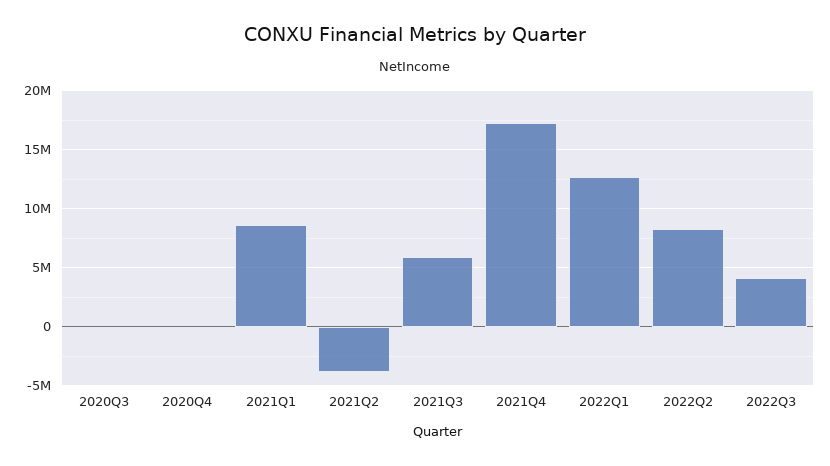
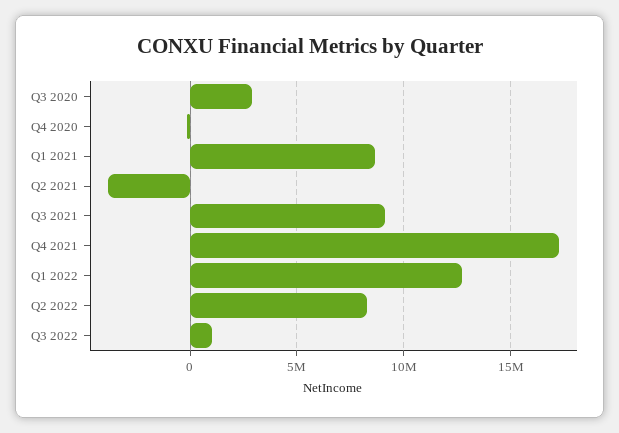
  {
-   "2020Q3": 0,
+   "2020Q3": 3000000,
    "2020Q4": 0,
    "2021Q1": 8500000,
    "2021Q2": -4000000,
-   "2021Q3": 6000000,
+   "2021Q3": 9000000,
    "2021Q4": 17000000,
    "2022Q1": 12500000,
    "2022Q2": 8500000,
-   "2022Q3": 4000000
+   "2022Q3": 1000000
  }

